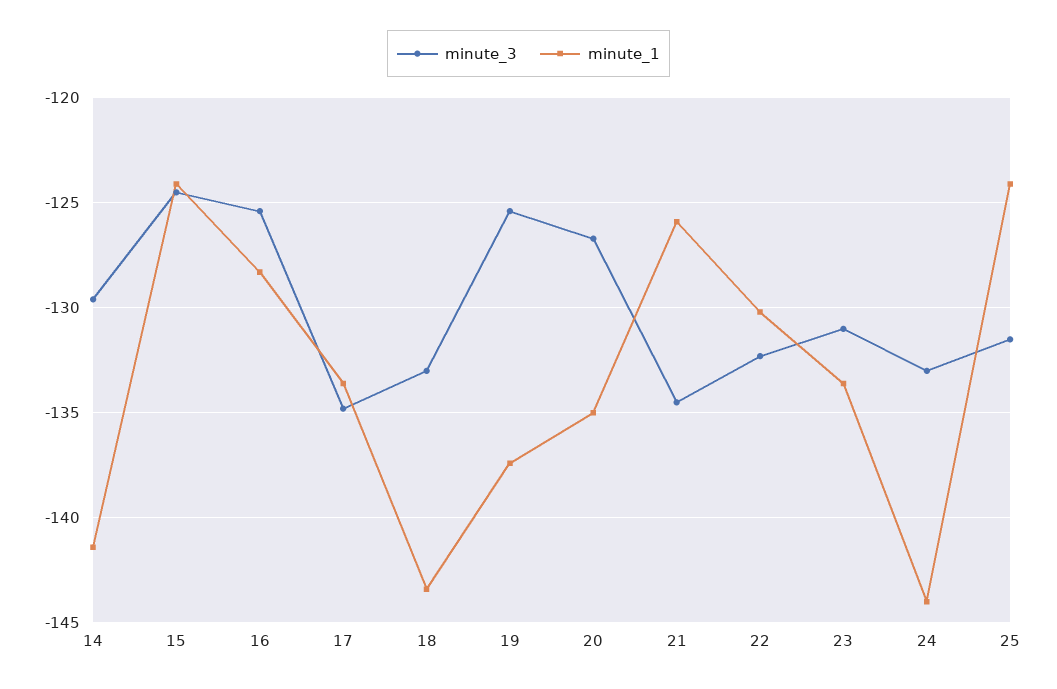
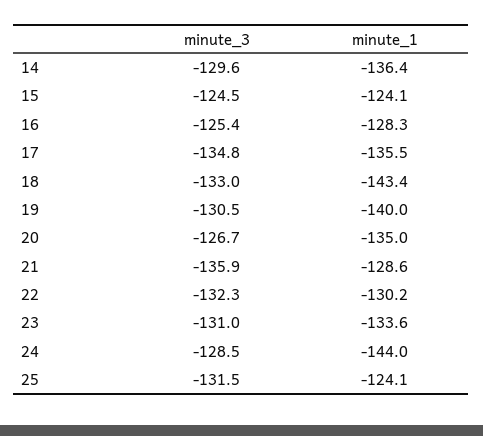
  {
    "minute_3": {
      "14": -129.6,
      "15": -124.5,
      "16": -125.4,
      "17": -134.8,
      "18": -133,
-     "19": -125.5,
+     "19": -130.5,
      "20": -126.7,
-     "21": -134.5,
+     "21": -135.9,
      "22": -132.3,
      "23": -131,
-     "24": -133,
+     "24": -128.5,
      "25": -131.5
    },
    "minute_1": {
-     "14": -141.5,
+     "14": -136.4,
      "15": -124.1,
      "16": -128.3,
-     "17": -133.5,
+     "17": -135.5,
      "18": -143.4,
-     "19": -137.5,
+     "19": -140,
      "20": -135,
-     "21": -126,
+     "21": -128.6,
      "22": -130.2,
      "23": -133.6,
      "24": -144,
      "25": -124.1
    }
  }

